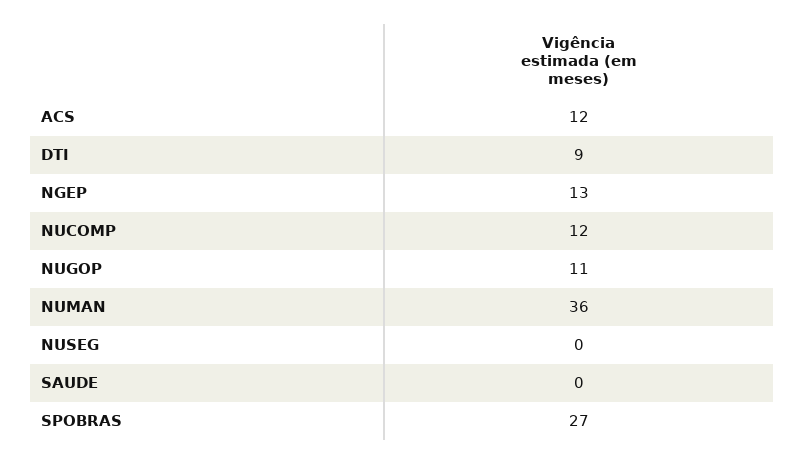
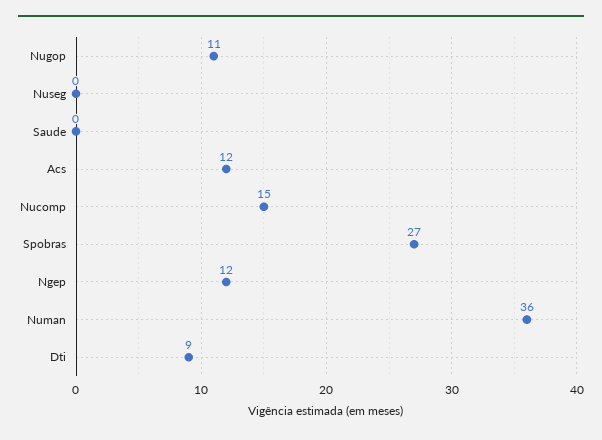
  {
    "ACS": 12,
    "DTI": 9,
-   "NGEP": 13,
+   "NGEP": 12,
-   "NUCOMP": 12,
+   "NUCOMP": 15,
    "NUGOP": 11,
    "NUMAN": 36,
    "NUSEG": 0,
    "SAUDE": 0,
    "SPOBRAS": 27
  }

